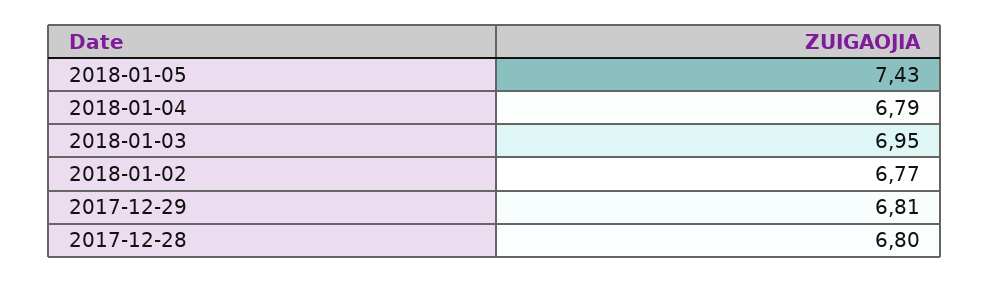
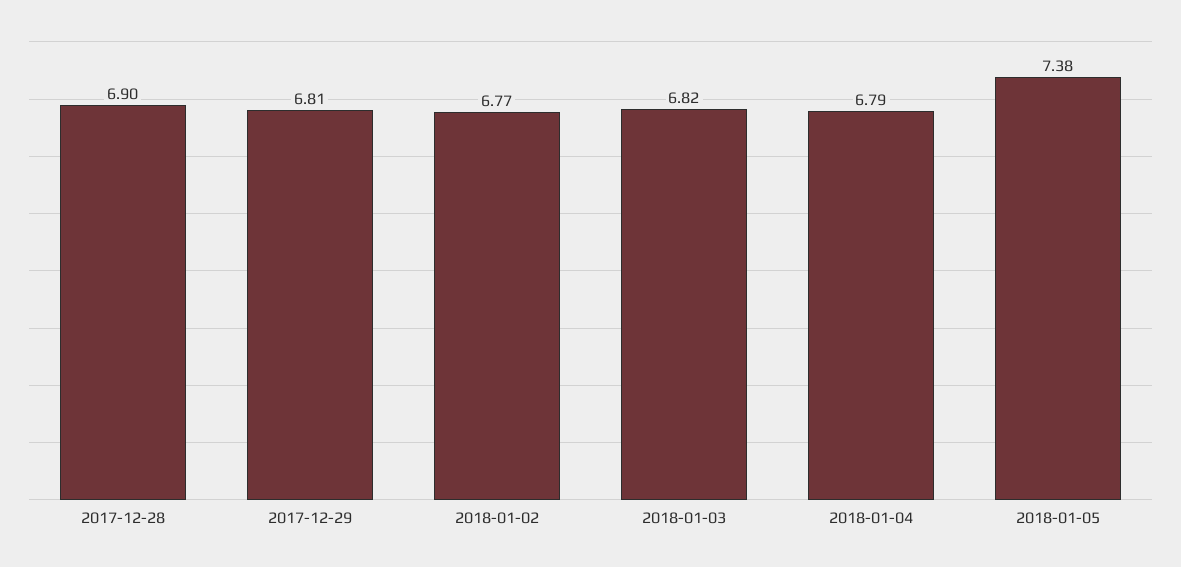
  {
-   "2018-01-05": 7.43,
+   "2018-01-05": 7.38,
    "2018-01-04": 6.79,
-   "2018-01-03": 6.95,
+   "2018-01-03": 6.82,
    "2018-01-02": 6.77,
    "2017-12-29": 6.81,
-   "2017-12-28": 6.8
+   "2017-12-28": 6.9
  }

